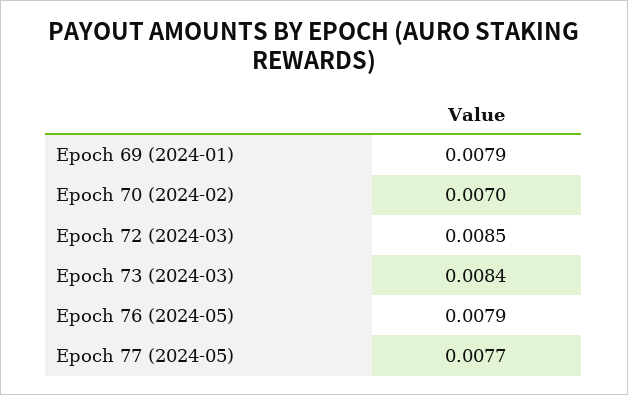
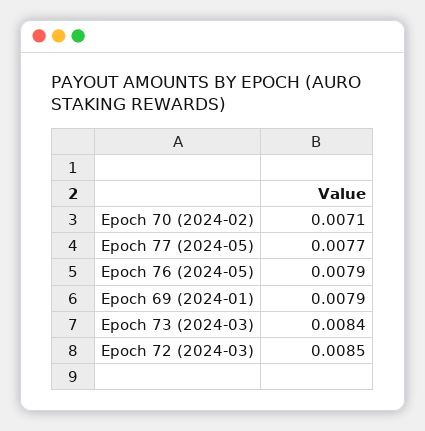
  {
    "Epoch 69 (2024-01)": 0.0079,
-   "Epoch 70 (2024-02)": 0.007,
+   "Epoch 70 (2024-02)": 0.0071,
    "Epoch 72 (2024-03)": 0.0085,
    "Epoch 73 (2024-03)": 0.0084,
    "Epoch 76 (2024-05)": 0.0079,
    "Epoch 77 (2024-05)": 0.0077
  }

